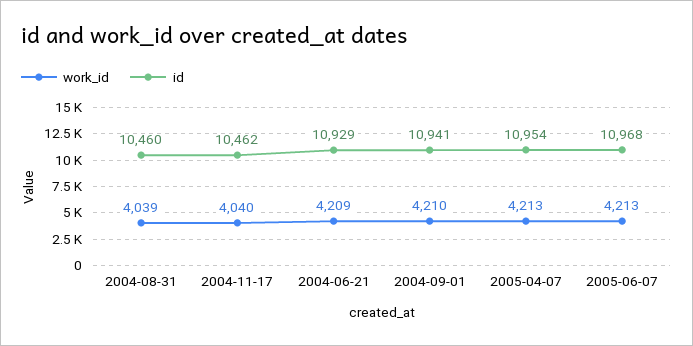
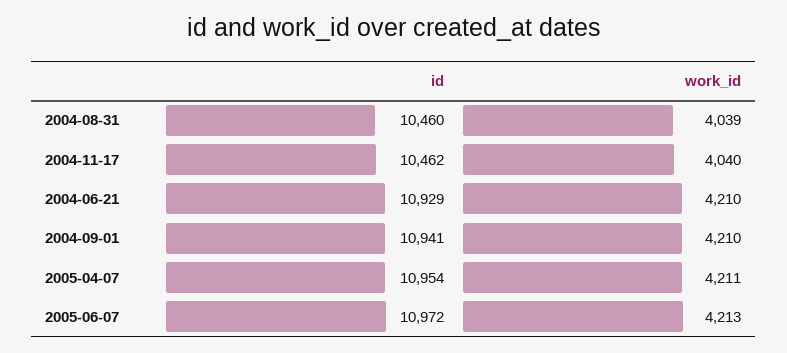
  {
    "work_id": {
      "2004-08-31": 4039,
      "2004-11-17": 4040,
-     "2004-06-21": 4209,
+     "2004-06-21": 4210,
      "2004-09-01": 4210,
-     "2005-04-07": 4213,
+     "2005-04-07": 4211,
      "2005-06-07": 4213
    },
    "id": {
      "2004-08-31": 10460,
      "2004-11-17": 10462,
      "2004-06-21": 10929,
      "2004-09-01": 10941,
      "2005-04-07": 10954,
-     "2005-06-07": 10968
+     "2005-06-07": 10972
    }
  }

